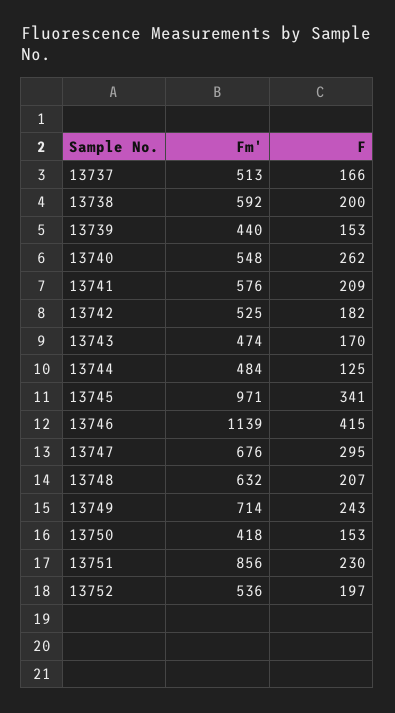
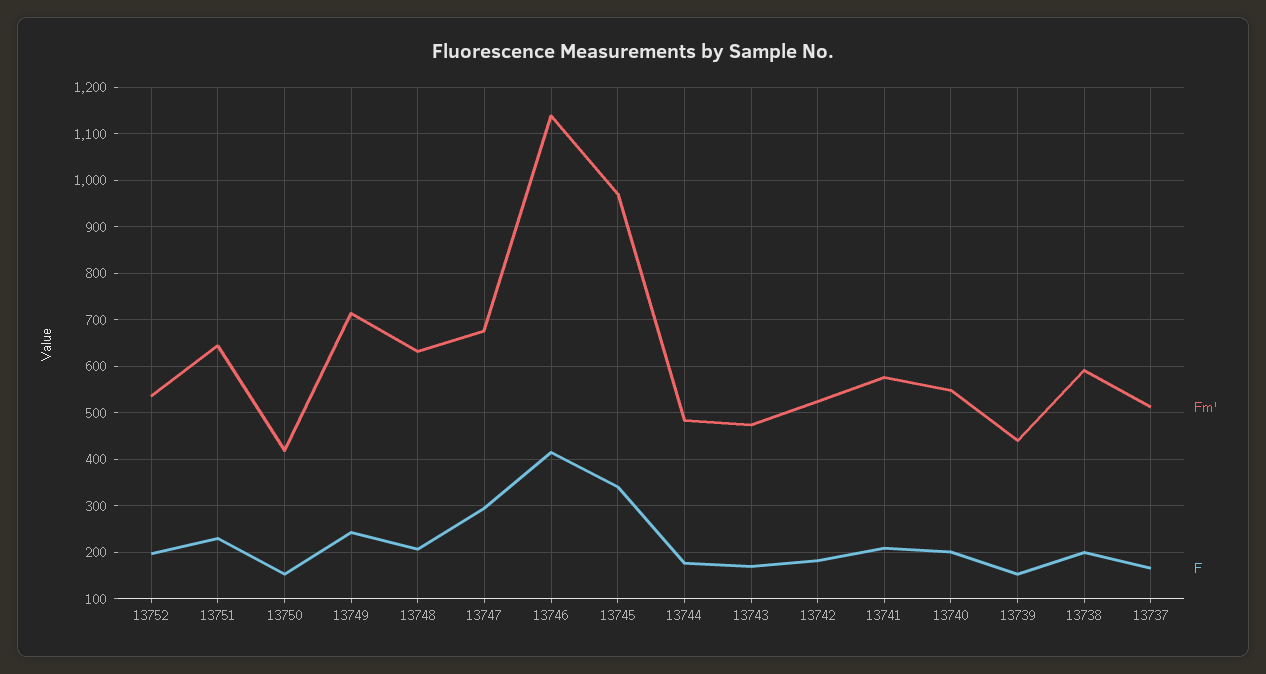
  {
    "Fm'": {
      "13737": 513,
      "13738": 592,
      "13739": 440,
      "13740": 548,
      "13741": 576,
      "13742": 525,
      "13743": 474,
      "13744": 484,
      "13745": 971,
      "13746": 1139,
      "13747": 676,
      "13748": 632,
      "13749": 714,
      "13750": 418,
-     "13751": 856,
+     "13751": 640,
      "13752": 536
    },
    "F": {
      "13737": 166,
      "13738": 200,
      "13739": 153,
-     "13740": 262,
+     "13740": 200,
      "13741": 209,
      "13742": 182,
      "13743": 170,
-     "13744": 125,
+     "13744": 180,
      "13745": 341,
      "13746": 415,
      "13747": 295,
      "13748": 207,
      "13749": 243,
      "13750": 153,
      "13751": 230,
      "13752": 197
    }
  }

